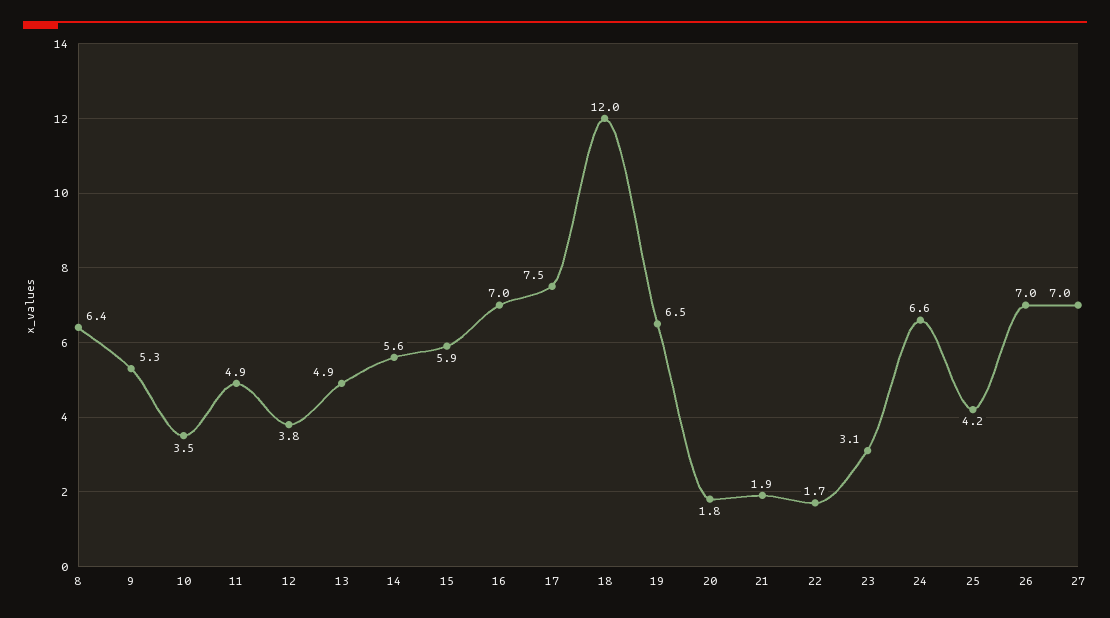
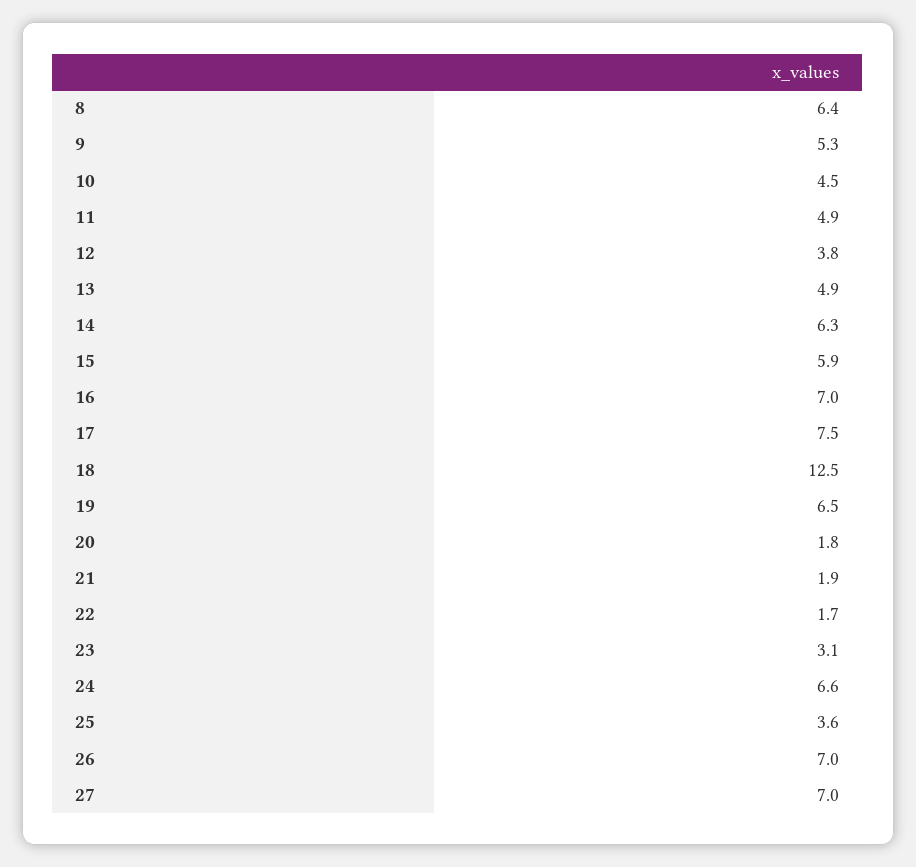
  {
    "8": 6.4,
    "9": 5.3,
-   "10": 3.5,
+   "10": 4.5,
    "11": 4.9,
    "12": 3.8,
    "13": 4.9,
-   "14": 5.6,
+   "14": 6.3,
    "15": 5.9,
    "16": 7,
    "17": 7.5,
-   "18": 12,
+   "18": 12.5,
    "19": 6.5,
    "20": 1.8,
    "21": 1.9,
    "22": 1.7,
    "23": 3.1,
    "24": 6.6,
-   "25": 4.2,
+   "25": 3.6,
    "26": 7,
    "27": 7
  }

